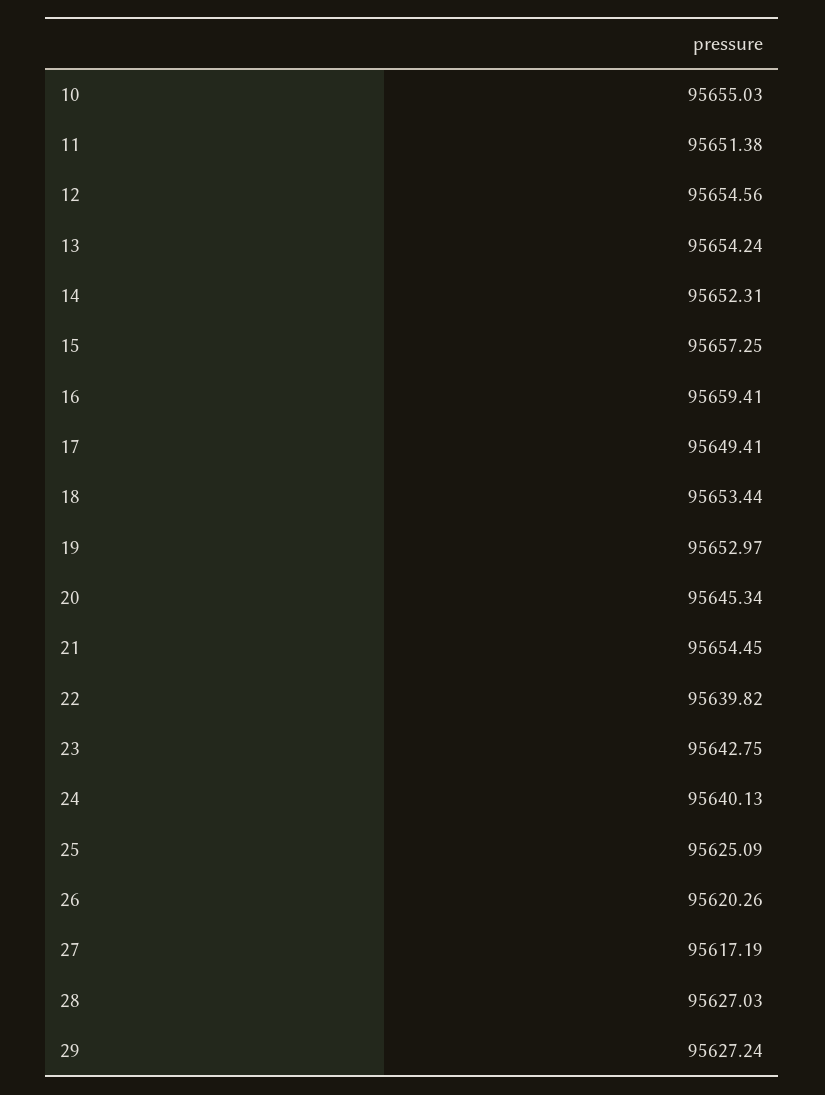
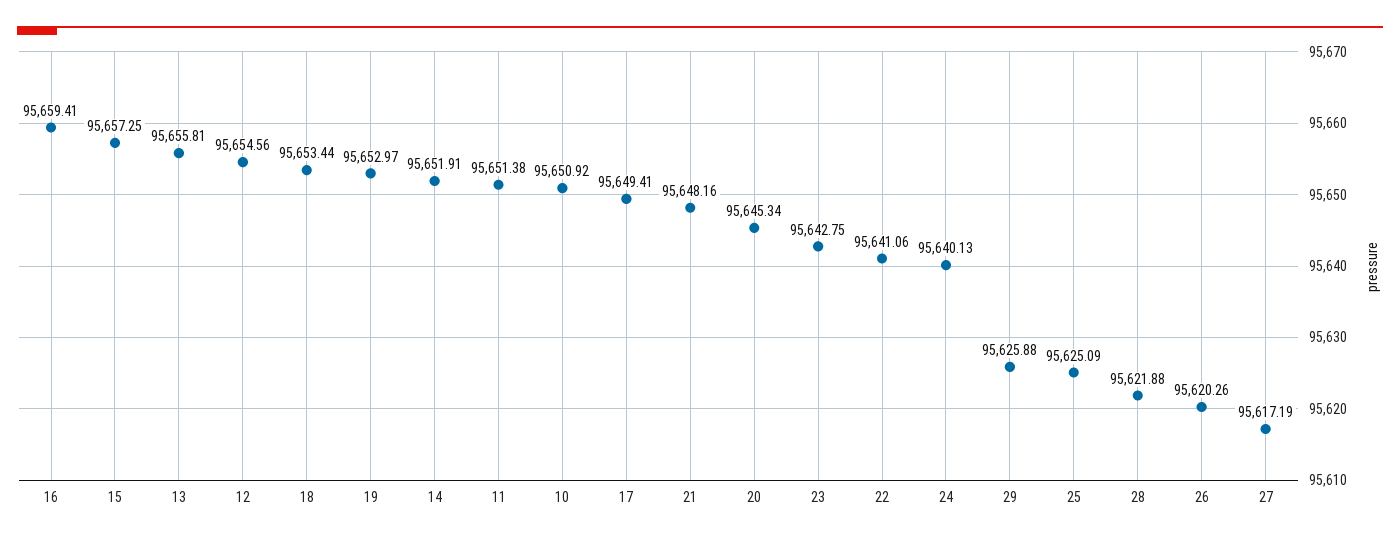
  {
-   "10": 95655.03,
+   "10": 95650.92,
    "11": 95651.38,
    "12": 95654.56,
-   "13": 95654.24,
+   "13": 95655.81,
-   "14": 95652.31,
+   "14": 95651.91,
    "15": 95657.25,
    "16": 95659.41,
    "17": 95649.41,
    "18": 95653.44,
    "19": 95652.97,
    "20": 95645.34,
-   "21": 95654.45,
+   "21": 95648.16,
-   "22": 95639.82,
+   "22": 95641.06,
    "23": 95642.75,
    "24": 95640.13,
    "25": 95625.09,
    "26": 95620.26,
    "27": 95617.19,
-   "28": 95627.03,
+   "28": 95621.88,
-   "29": 95627.24
+   "29": 95625.88
  }

